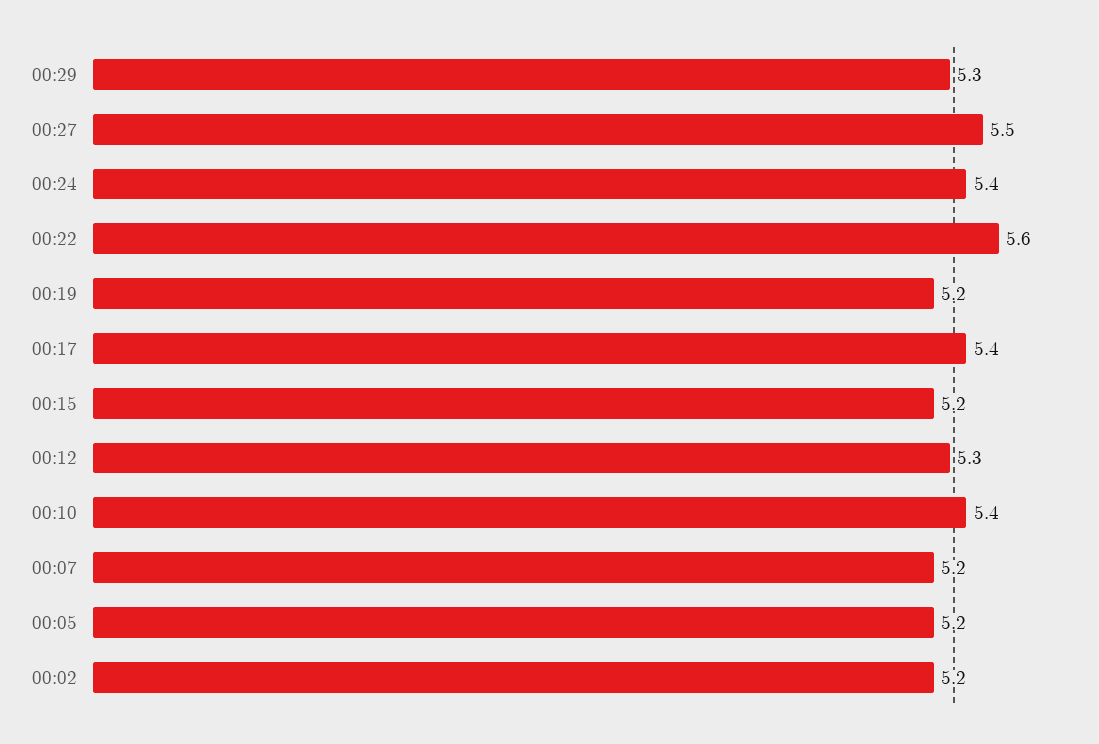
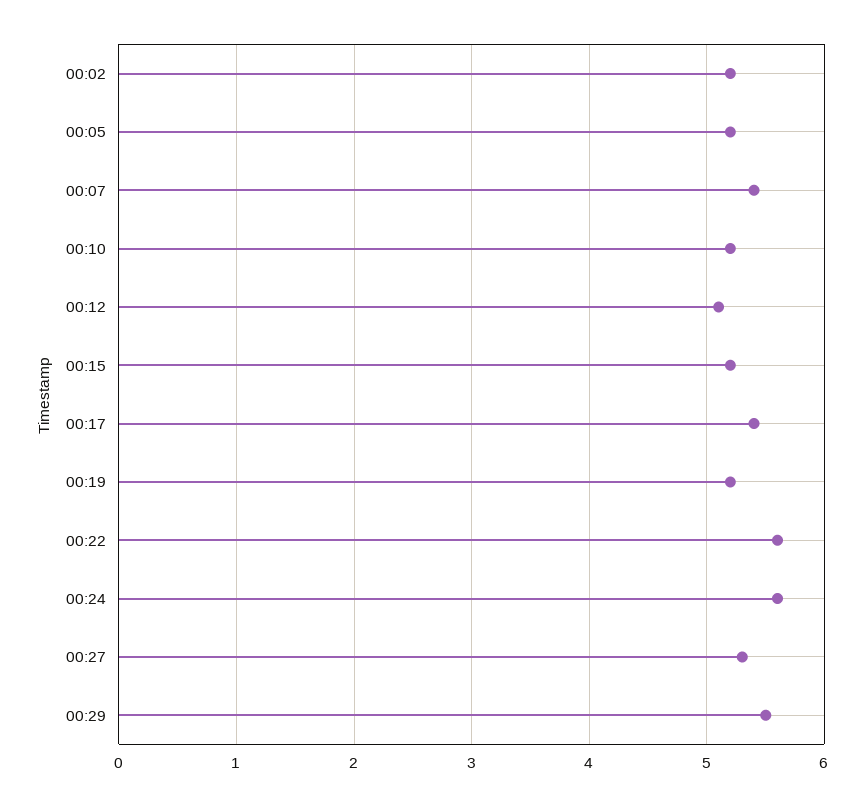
  {
-   "00:29": 5.3,
+   "00:29": 5.5,
-   "00:27": 5.5,
+   "00:27": 5.3,
-   "00:24": 5.4,
+   "00:24": 5.6,
    "00:22": 5.6,
    "00:19": 5.2,
    "00:17": 5.4,
    "00:15": 5.2,
-   "00:12": 5.3,
+   "00:12": 5.1,
-   "00:10": 5.4,
+   "00:10": 5.2,
-   "00:07": 5.2,
+   "00:07": 5.4,
    "00:05": 5.2,
    "00:02": 5.2
  }

